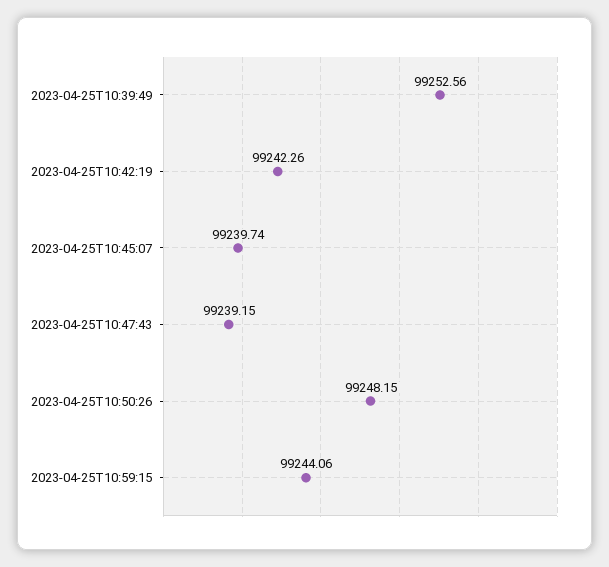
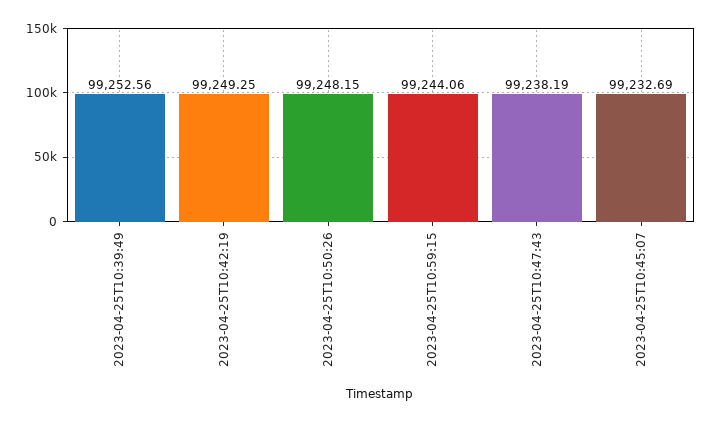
  {
    "2023-04-25T10:39:49": 99252.56,
-   "2023-04-25T10:42:19": 99242.26,
+   "2023-04-25T10:42:19": 99249.25,
-   "2023-04-25T10:45:07": 99239.74,
+   "2023-04-25T10:45:07": 99232.69,
-   "2023-04-25T10:47:43": 99239.15,
+   "2023-04-25T10:47:43": 99238.19,
    "2023-04-25T10:50:26": 99248.15,
    "2023-04-25T10:59:15": 99244.06
  }

